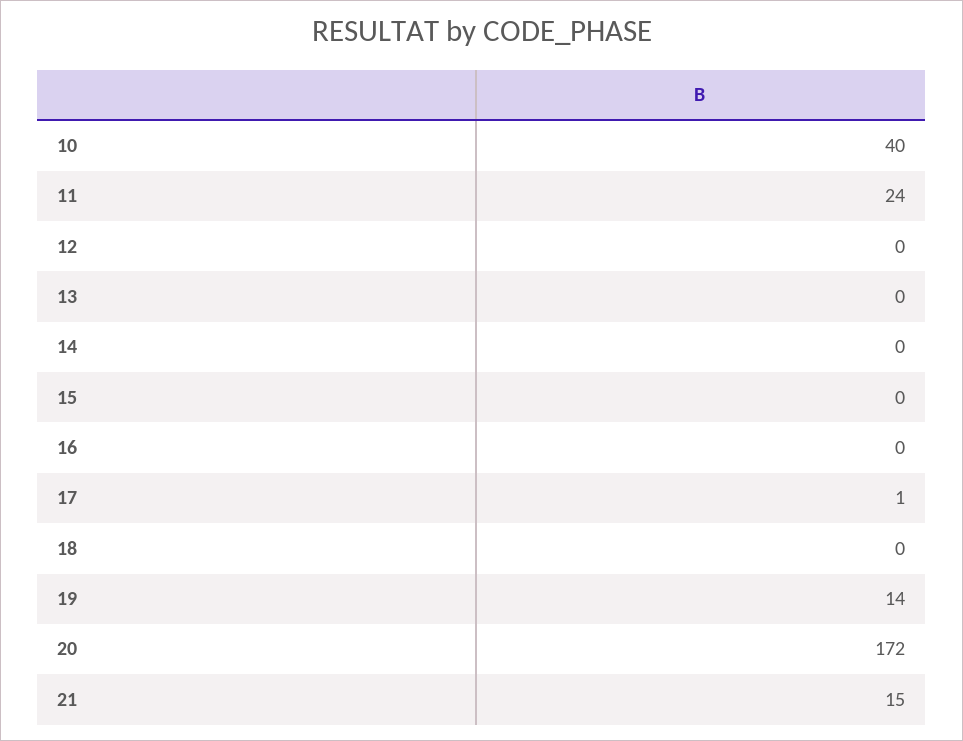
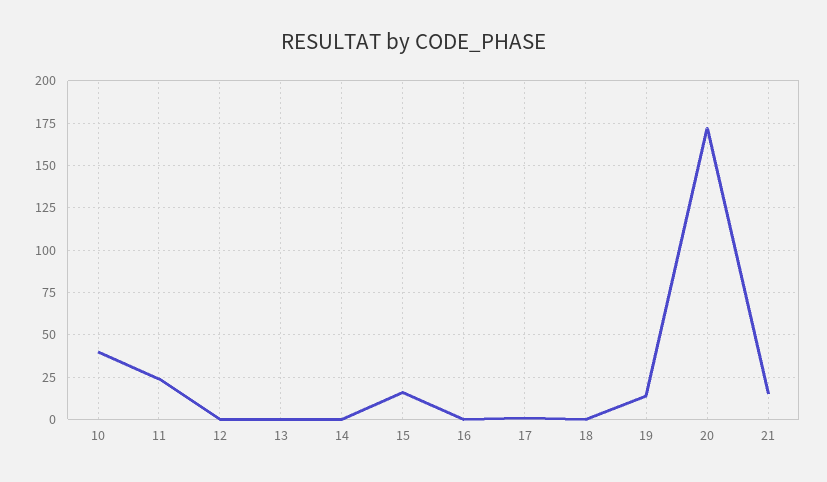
  {
    "10": 40,
    "11": 24,
    "12": 0,
    "13": 0,
    "14": 0,
-   "15": 0,
+   "15": 15,
    "16": 0,
    "17": 1,
    "18": 0,
    "19": 14,
    "20": 172,
    "21": 15
  }

